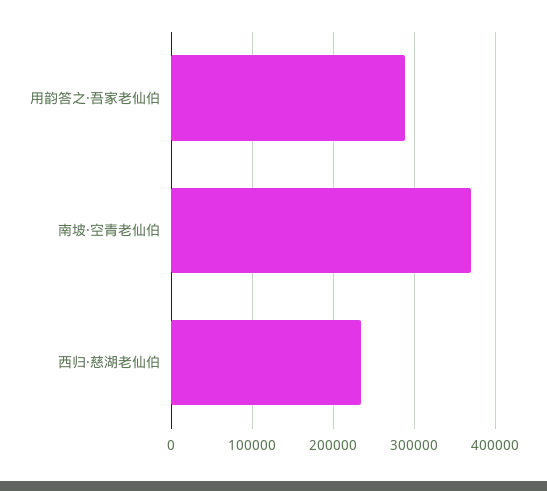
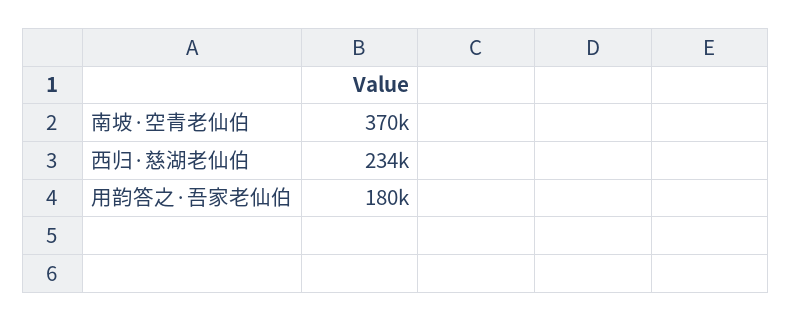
  {
-   "用韵答之·吾家老仙伯": 290000,
+   "用韵答之·吾家老仙伯": 180000,
    "南坡·空青老仙伯": 370000,
    "西归·慈湖老仙伯": 234000
  }

